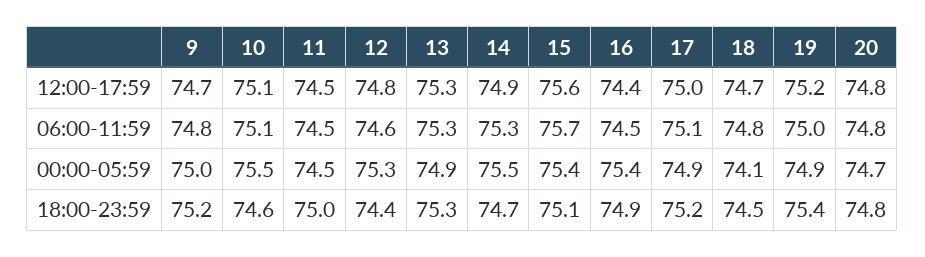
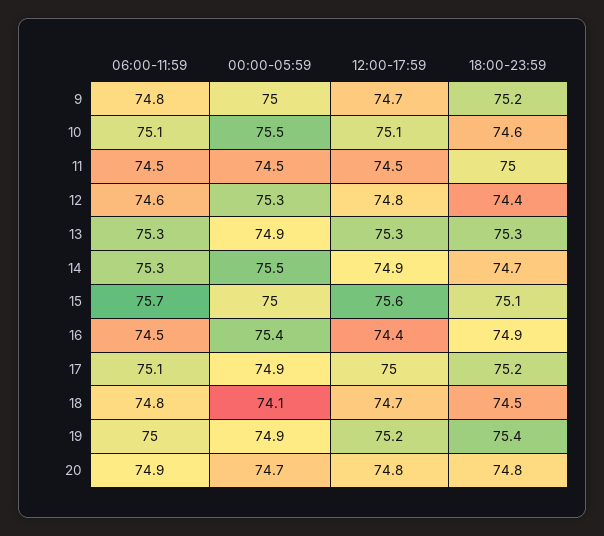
  {
    "9": {
      "12:00-17:59": 74.7,
      "06:00-11:59": 74.8,
      "00:00-05:59": 75,
      "18:00-23:59": 75.2
    },
    "10": {
      "12:00-17:59": 75.1,
      "06:00-11:59": 75.1,
      "00:00-05:59": 75.5,
      "18:00-23:59": 74.6
    },
    "11": {
      "12:00-17:59": 74.5,
      "06:00-11:59": 74.5,
      "00:00-05:59": 74.5,
      "18:00-23:59": 75
    },
    "12": {
      "12:00-17:59": 74.8,
      "06:00-11:59": 74.6,
      "00:00-05:59": 75.3,
      "18:00-23:59": 74.4
    },
    "13": {
      "12:00-17:59": 75.3,
      "06:00-11:59": 75.3,
      "00:00-05:59": 74.9,
      "18:00-23:59": 75.3
    },
    "14": {
      "12:00-17:59": 74.9,
      "06:00-11:59": 75.3,
      "00:00-05:59": 75.5,
      "18:00-23:59": 74.7
    },
    "15": {
      "12:00-17:59": 75.6,
      "06:00-11:59": 75.7,
-     "00:00-05:59": 75.4,
+     "00:00-05:59": 75,
      "18:00-23:59": 75.1
    },
    "16": {
      "12:00-17:59": 74.4,
      "06:00-11:59": 74.5,
      "00:00-05:59": 75.4,
      "18:00-23:59": 74.9
    },
    "17": {
      "12:00-17:59": 75,
      "06:00-11:59": 75.1,
      "00:00-05:59": 74.9,
      "18:00-23:59": 75.2
    },
    "18": {
      "12:00-17:59": 74.7,
      "06:00-11:59": 74.8,
      "00:00-05:59": 74.1,
      "18:00-23:59": 74.5
    },
    "19": {
      "12:00-17:59": 75.2,
      "06:00-11:59": 75,
      "00:00-05:59": 74.9,
      "18:00-23:59": 75.4
    },
    "20": {
      "12:00-17:59": 74.8,
-     "06:00-11:59": 74.8,
+     "06:00-11:59": 74.9,
      "00:00-05:59": 74.7,
      "18:00-23:59": 74.8
    }
  }

